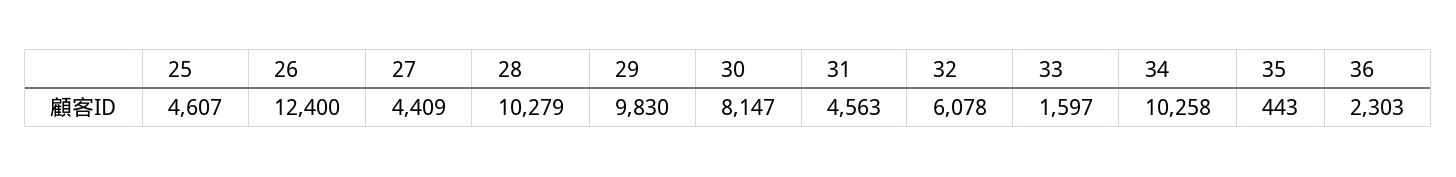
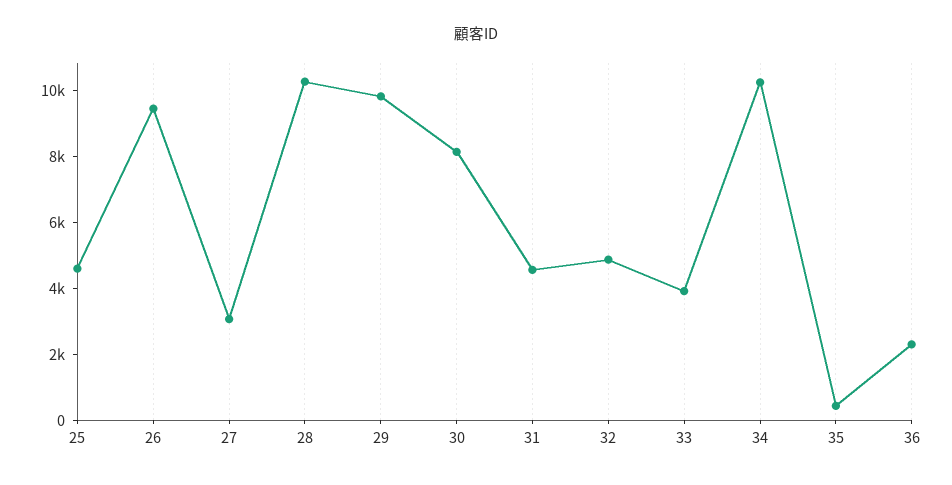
  {
    "25": 4607,
-   "26": 12400,
+   "26": 9500,
-   "27": 4409,
+   "27": 3000,
    "28": 10279,
    "29": 9830,
    "30": 8147,
    "31": 4563,
-   "32": 6078,
+   "32": 5000,
-   "33": 1597,
+   "33": 4000,
    "34": 10258,
    "35": 443,
    "36": 2303
  }

